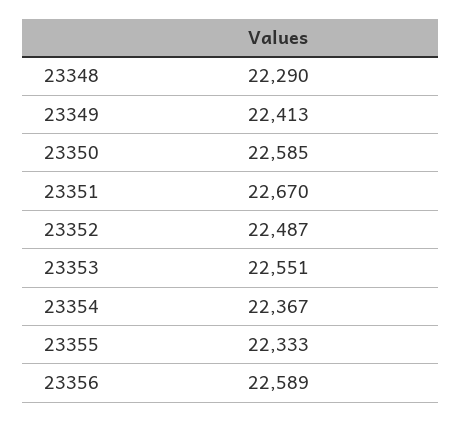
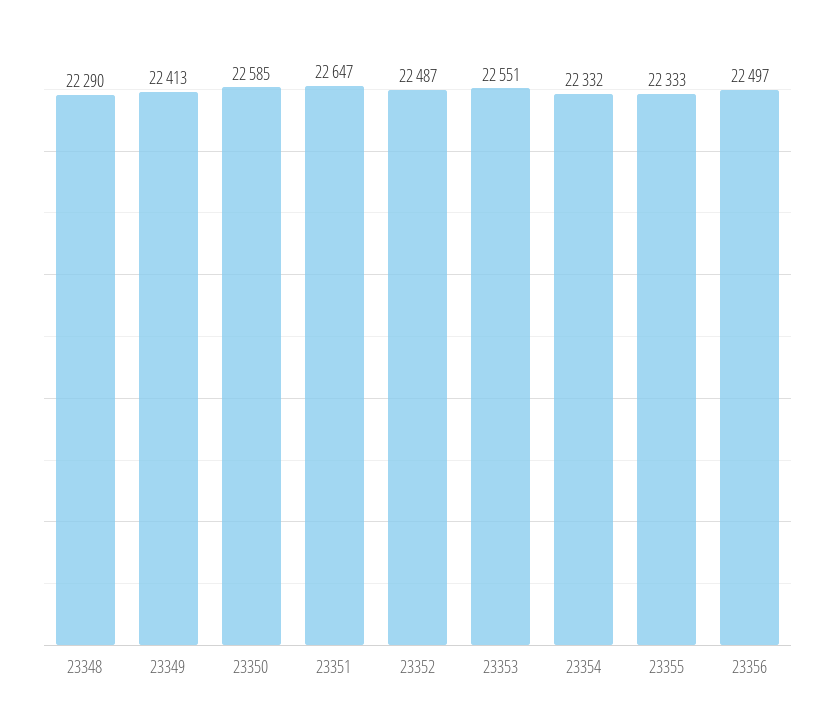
  {
    "23348": 22290,
    "23349": 22413,
    "23350": 22585,
-   "23351": 22670,
+   "23351": 22647,
    "23352": 22487,
    "23353": 22551,
-   "23354": 22367,
+   "23354": 22332,
    "23355": 22333,
-   "23356": 22589
+   "23356": 22497
  }

